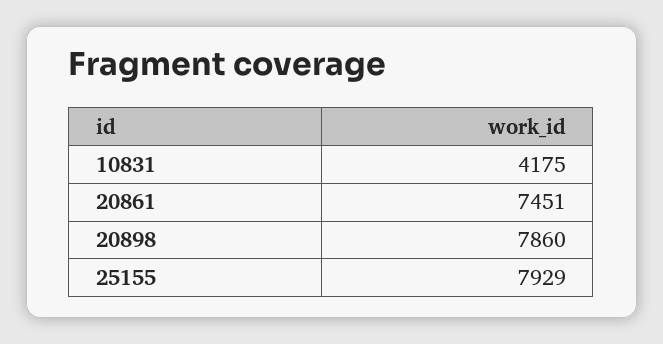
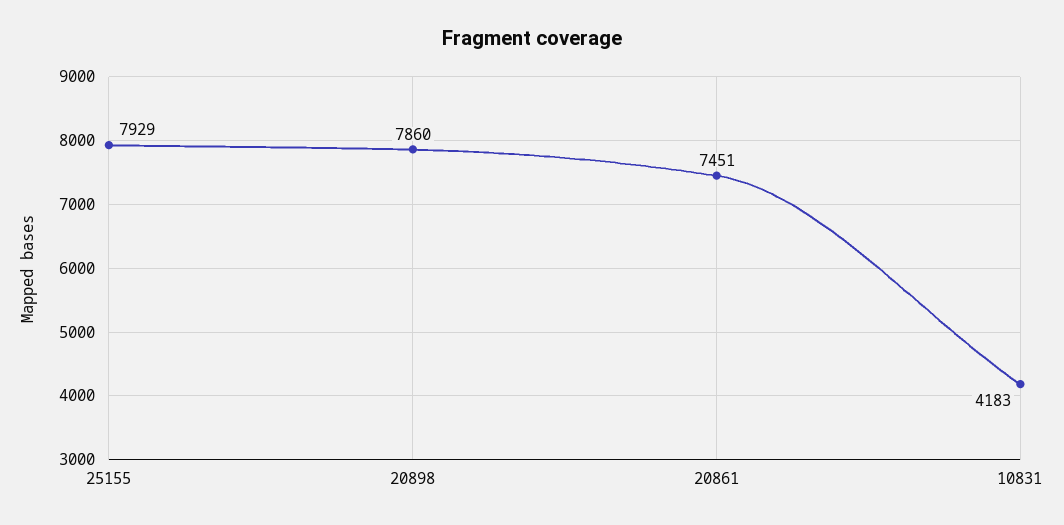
  {
-   "10831": 4175,
+   "10831": 4183,
    "20861": 7451,
    "20898": 7860,
    "25155": 7929
  }

